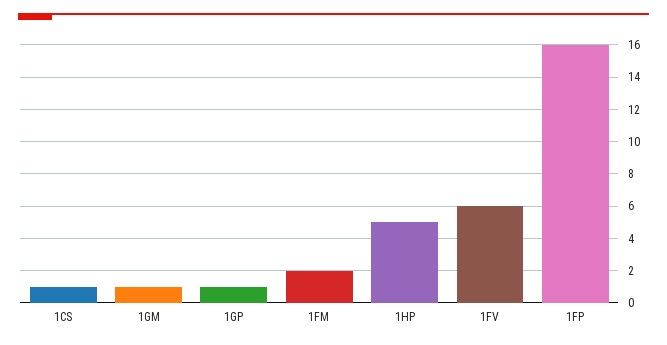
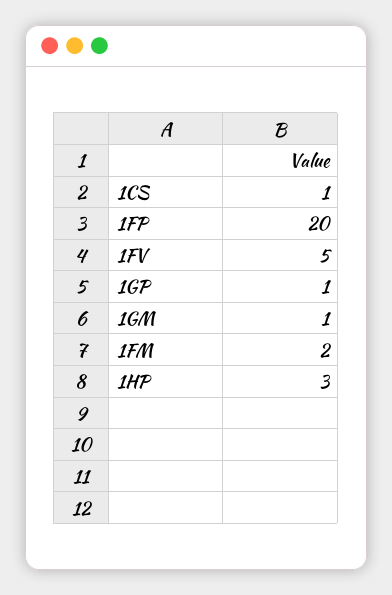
  {
    "1CS": 1,
    "1GM": 1,
    "1GP": 1,
    "1FM": 2,
-   "1HP": 5,
+   "1HP": 3,
-   "1FV": 6,
+   "1FV": 5,
-   "1FP": 16
+   "1FP": 20
  }

